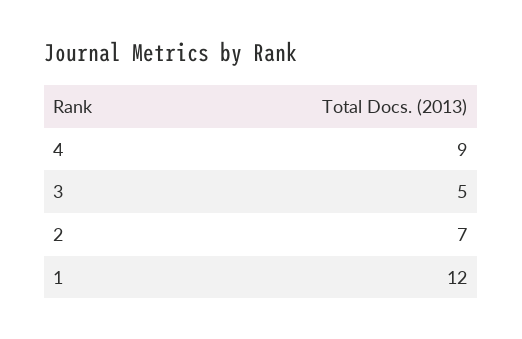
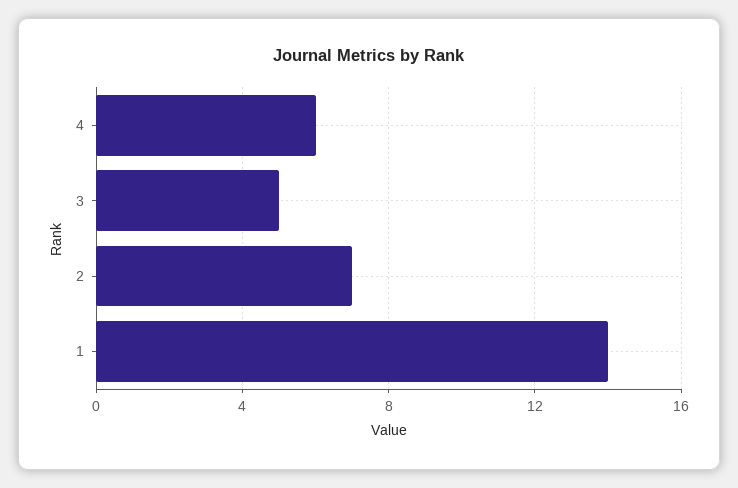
  {
-   "4": 9,
+   "4": 6,
    "3": 5,
    "2": 7,
-   "1": 12
+   "1": 14
  }

